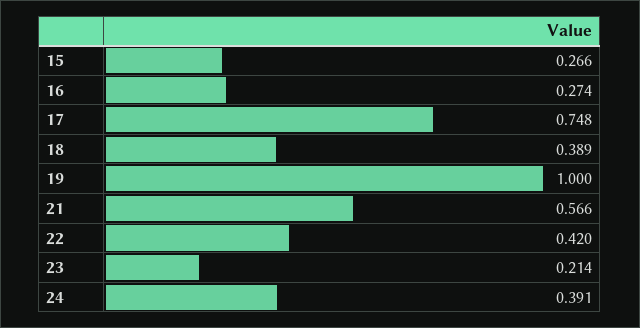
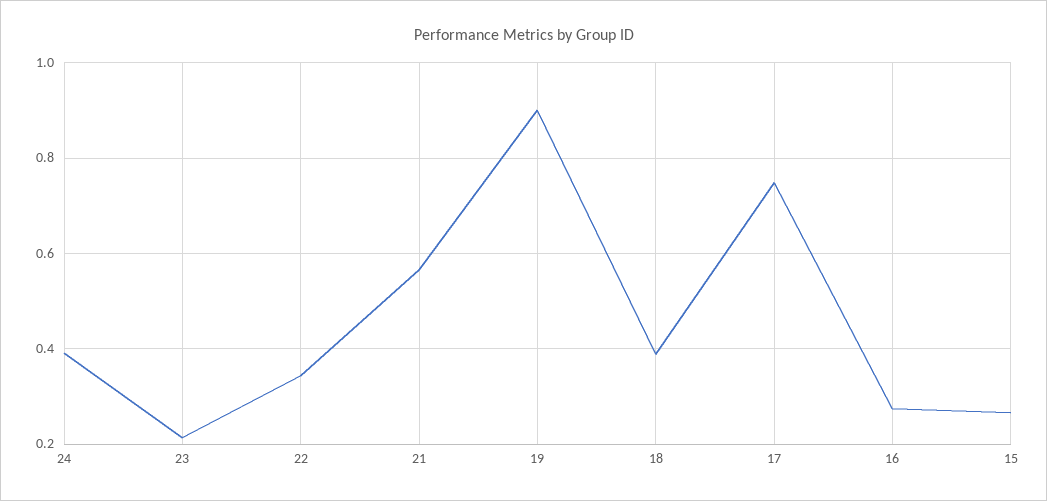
  {
    "15": 0.266,
    "16": 0.274,
    "17": 0.748,
    "18": 0.389,
-   "19": 1,
+   "19": 0.9,
    "21": 0.566,
-   "22": 0.42,
+   "22": 0.34,
    "23": 0.214,
    "24": 0.391
  }

